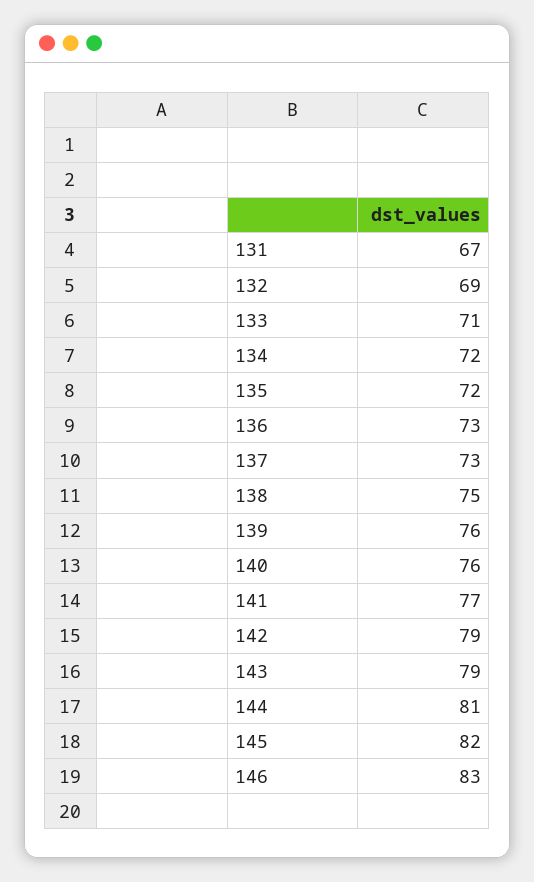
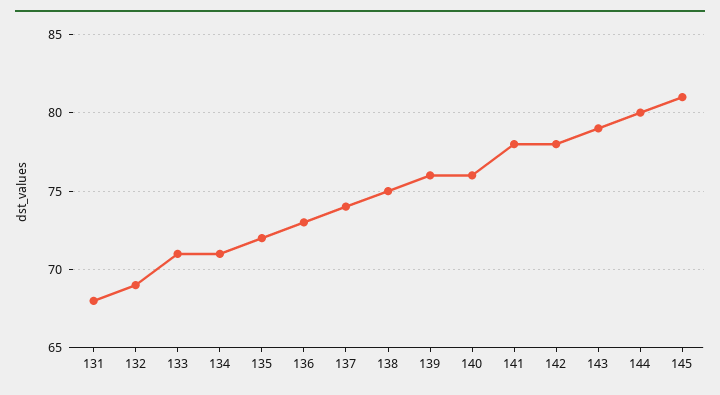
  {
-   "131": 67,
+   "131": 68,
    "132": 69,
    "133": 71,
-   "134": 72,
+   "134": 71,
    "135": 72,
    "136": 73,
-   "137": 73,
+   "137": 74,
    "138": 75,
    "139": 76,
    "140": 76,
-   "141": 77,
+   "141": 78,
-   "142": 79,
+   "142": 78,
    "143": 79,
-   "144": 81,
+   "144": 80,
-   "145": 82,
+   "145": 81
-   "146": 83
  }

